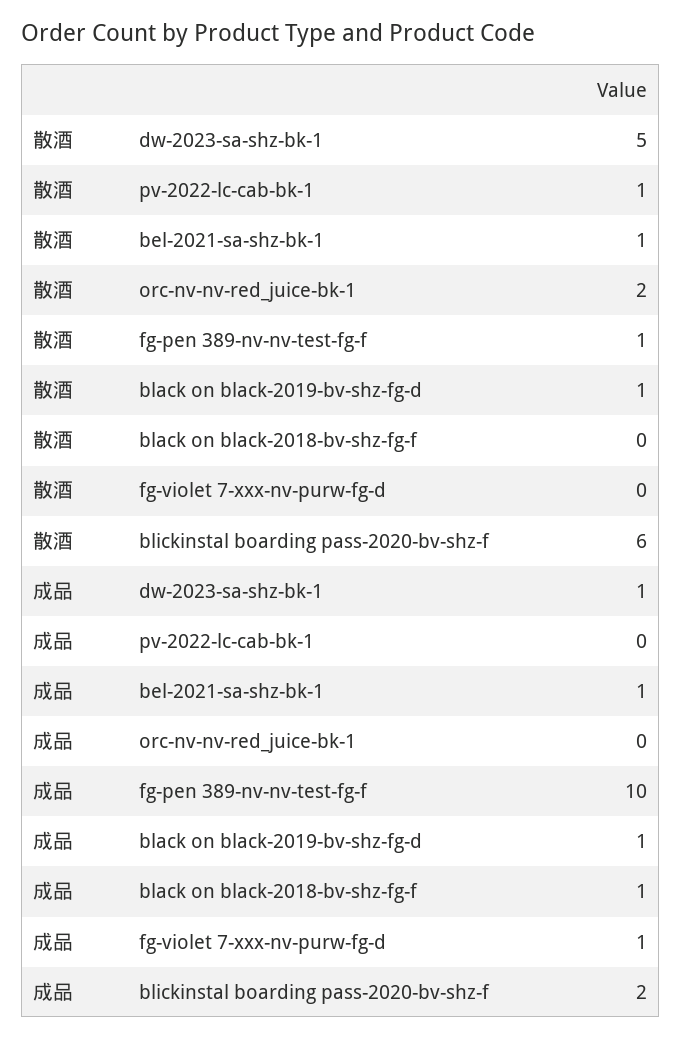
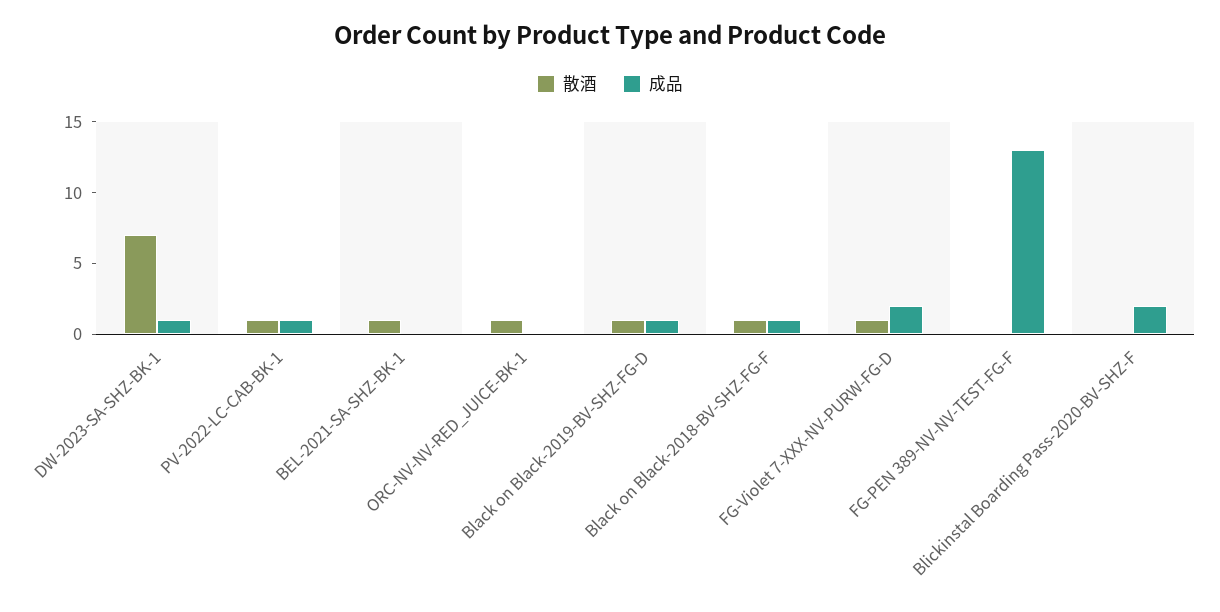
  {
    "散酒": {
-     "dw-2023-sa-shz-bk-1": 5,
+     "dw-2023-sa-shz-bk-1": 7,
      "pv-2022-lc-cab-bk-1": 1,
      "bel-2021-sa-shz-bk-1": 1,
-     "orc-nv-nv-red_juice-bk-1": 2,
+     "orc-nv-nv-red_juice-bk-1": 1,
-     "fg-pen 389-nv-nv-test-fg-f": 1,
+     "fg-pen 389-nv-nv-test-fg-f": 0,
      "black on black-2019-bv-shz-fg-d": 1,
-     "black on black-2018-bv-shz-fg-f": 0,
+     "black on black-2018-bv-shz-fg-f": 1,
-     "fg-violet 7-xxx-nv-purw-fg-d": 0,
+     "fg-violet 7-xxx-nv-purw-fg-d": 1,
-     "blickinstal boarding pass-2020-bv-shz-f": 6
+     "blickinstal boarding pass-2020-bv-shz-f": 0
    },
    "成品": {
      "dw-2023-sa-shz-bk-1": 1,
-     "pv-2022-lc-cab-bk-1": 0,
+     "pv-2022-lc-cab-bk-1": 1,
-     "bel-2021-sa-shz-bk-1": 1,
+     "bel-2021-sa-shz-bk-1": 0,
      "orc-nv-nv-red_juice-bk-1": 0,
-     "fg-pen 389-nv-nv-test-fg-f": 10,
+     "fg-pen 389-nv-nv-test-fg-f": 13,
      "black on black-2019-bv-shz-fg-d": 1,
      "black on black-2018-bv-shz-fg-f": 1,
-     "fg-violet 7-xxx-nv-purw-fg-d": 1,
+     "fg-violet 7-xxx-nv-purw-fg-d": 2,
      "blickinstal boarding pass-2020-bv-shz-f": 2
    }
  }

